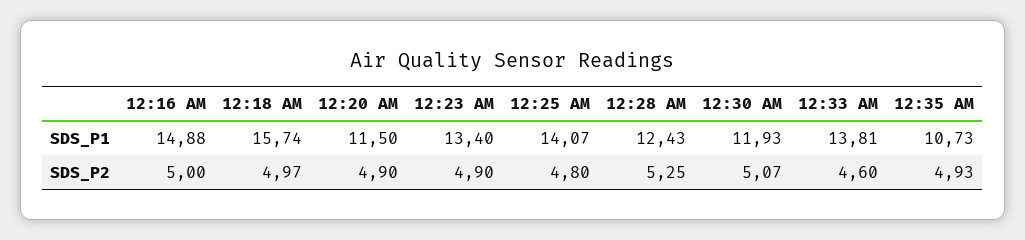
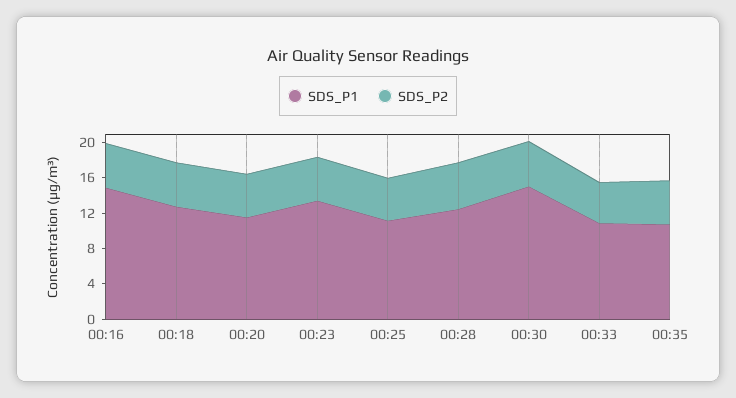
  {
    "SDS_P1": {
      "12:16 AM": 14.88,
-     "12:18 AM": 15.74,
+     "12:18 AM": 13,
      "12:20 AM": 11.5,
      "12:23 AM": 13.4,
-     "12:25 AM": 14.07,
+     "12:25 AM": 11,
      "12:28 AM": 12.43,
-     "12:30 AM": 11.93,
+     "12:30 AM": 15,
-     "12:33 AM": 13.81,
+     "12:33 AM": 11,
      "12:35 AM": 10.73
    },
    "SDS_P2": {
      "12:16 AM": 5,
      "12:18 AM": 4.97,
      "12:20 AM": 4.9,
      "12:23 AM": 4.9,
      "12:25 AM": 4.8,
      "12:28 AM": 5.25,
      "12:30 AM": 5.07,
      "12:33 AM": 4.6,
      "12:35 AM": 4.93
    }
  }

